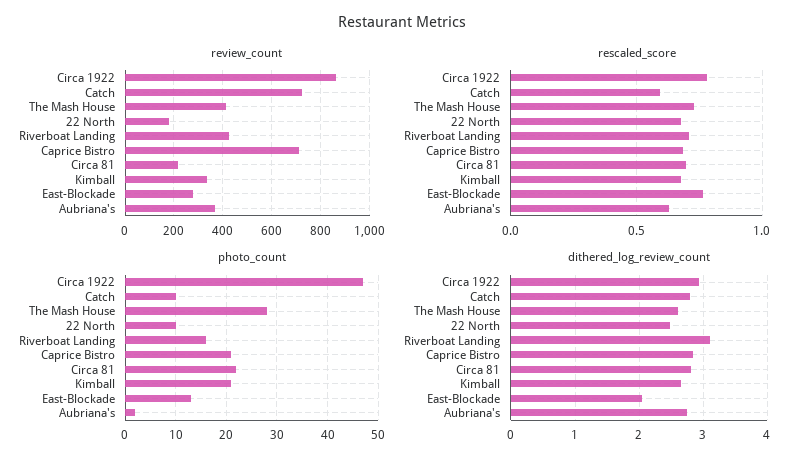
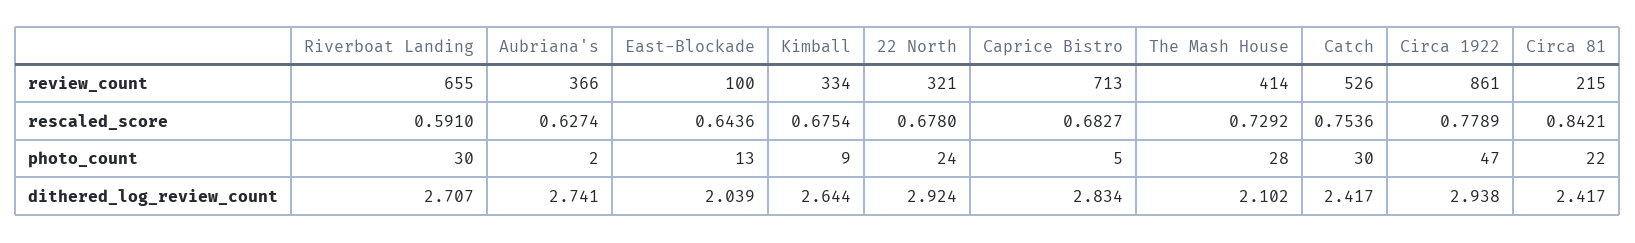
  {
    "review_count": {
      "Circa 1922": 861,
-     "Catch": 725,
+     "Catch": 526,
      "The Mash House": 414,
-     "22 North": 175,
+     "22 North": 321,
-     "Riverboat Landing": 425,
+     "Riverboat Landing": 655,
      "Caprice Bistro": 713,
      "Circa 81": 215,
      "Kimball": 334,
-     "East-Blockade": 275,
+     "East-Blockade": 100,
      "Aubriana's": 366
    },
    "rescaled_score": {
      "Circa 1922": 0.7789,
-     "Catch": 0.6,
+     "Catch": 0.7536,
      "The Mash House": 0.7292,
      "22 North": 0.678,
-     "Riverboat Landing": 0.7,
+     "Riverboat Landing": 0.591,
      "Caprice Bistro": 0.6827,
-     "Circa 81": 0.7,
+     "Circa 81": 0.8421,
      "Kimball": 0.6754,
-     "East-Blockade": 0.75,
+     "East-Blockade": 0.6436,
      "Aubriana's": 0.6274
    },
    "photo_count": {
      "Circa 1922": 47,
-     "Catch": 10,
+     "Catch": 30,
      "The Mash House": 28,
-     "22 North": 10,
+     "22 North": 24,
-     "Riverboat Landing": 15,
+     "Riverboat Landing": 30,
-     "Caprice Bistro": 20,
+     "Caprice Bistro": 5,
      "Circa 81": 22,
-     "Kimball": 20,
+     "Kimball": 9,
      "East-Blockade": 13,
      "Aubriana's": 2
    },
    "dithered_log_review_count": {
      "Circa 1922": 2.938,
-     "Catch": 2.8,
+     "Catch": 2.417,
-     "The Mash House": 2.6,
+     "The Mash House": 2.102,
-     "22 North": 2.5,
+     "22 North": 2.924,
-     "Riverboat Landing": 3.1,
+     "Riverboat Landing": 2.707,
      "Caprice Bistro": 2.834,
-     "Circa 81": 2.8,
+     "Circa 81": 2.417,
      "Kimball": 2.644,
      "East-Blockade": 2.039,
      "Aubriana's": 2.741
    }
  }

